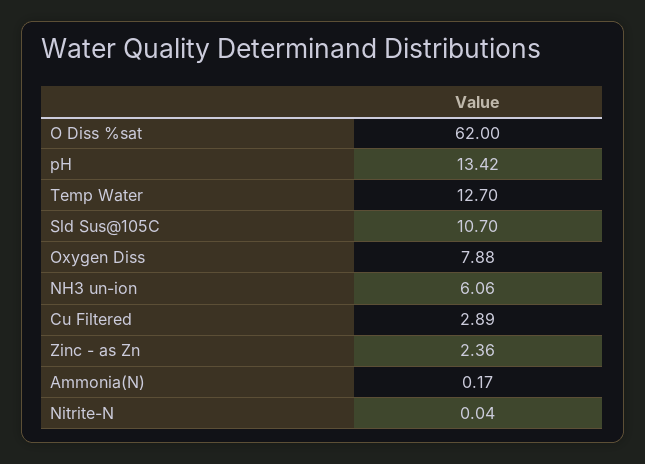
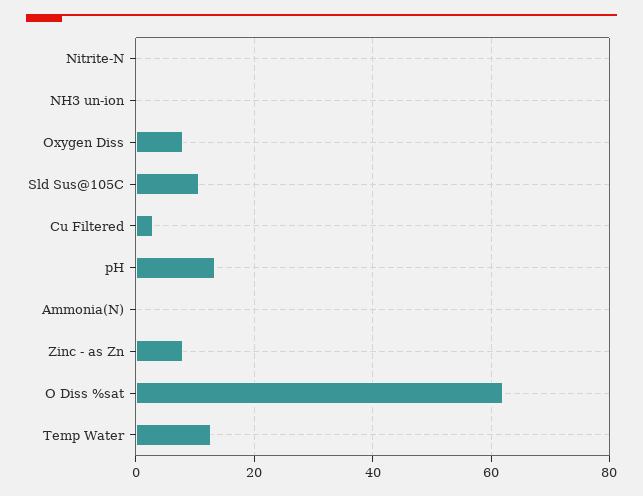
  {
    "O Diss %sat": 62,
    "pH": 13.42,
    "Temp Water": 12.7,
    "Sld Sus@105C": 10.7,
    "Oxygen Diss": 7.88,
-   "NH3 un-ion": 6.06,
+   "NH3 un-ion": 0,
    "Cu Filtered": 2.89,
-   "Zinc - as Zn": 2.36,
+   "Zinc - as Zn": 8,
    "Ammonia(N)": 0.17,
    "Nitrite-N": 0.04
  }

